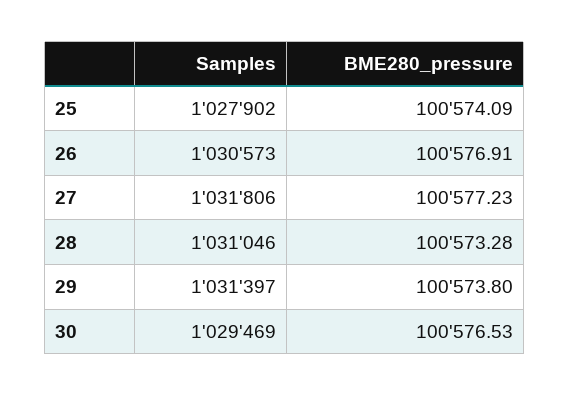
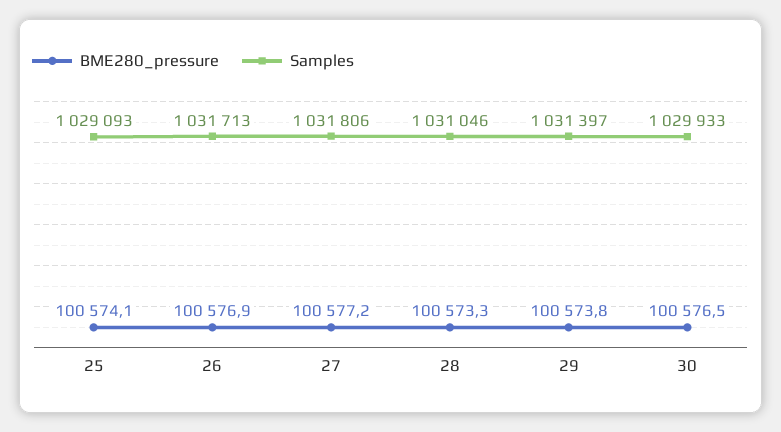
  {
    "Samples": {
-     "25": 1027902,
+     "25": 1029093,
-     "26": 1030573,
+     "26": 1031713,
      "27": 1031806,
      "28": 1031046,
      "29": 1031397,
-     "30": 1029469
+     "30": 1029933
    },
    "BME280_pressure": {
      "25": 100574.09,
      "26": 100576.91,
      "27": 100577.23,
      "28": 100573.28,
      "29": 100573.8,
      "30": 100576.53
    }
  }

